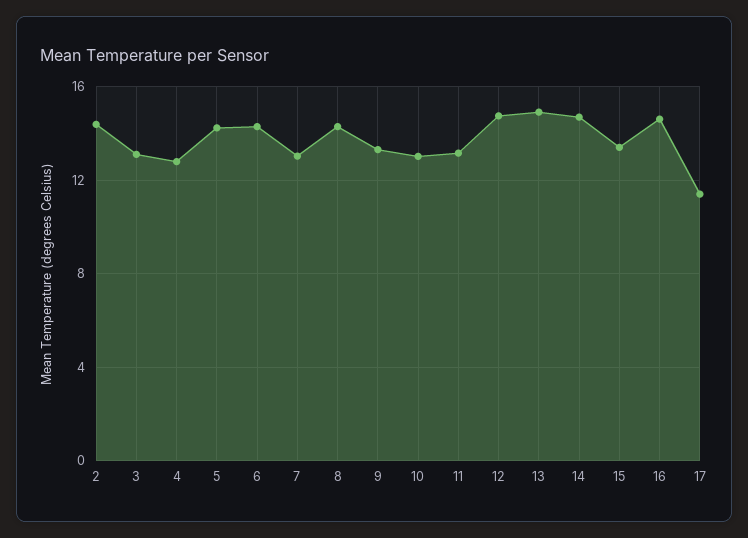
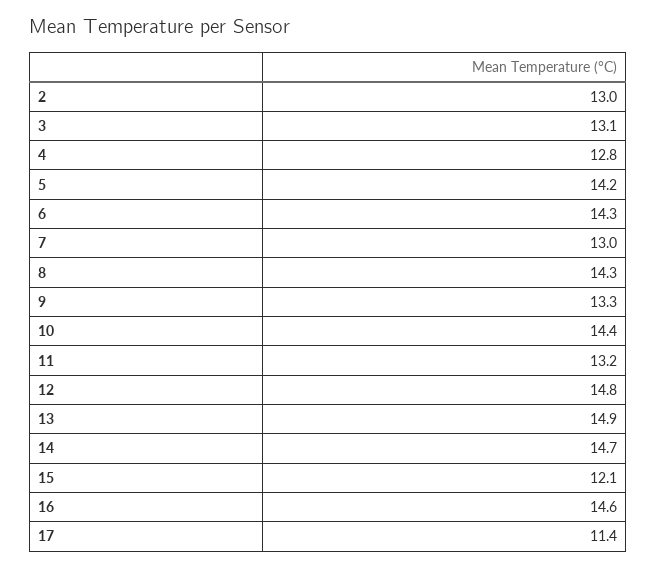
  {
-   "2": 14.5,
+   "2": 13,
    "3": 13.1,
    "4": 12.8,
    "5": 14.2,
    "6": 14.3,
    "7": 13,
    "8": 14.3,
    "9": 13.3,
-   "10": 13,
+   "10": 14.4,
    "11": 13.2,
    "12": 14.8,
    "13": 14.9,
    "14": 14.7,
-   "15": 13.5,
+   "15": 12.1,
    "16": 14.6,
    "17": 11.4
  }

